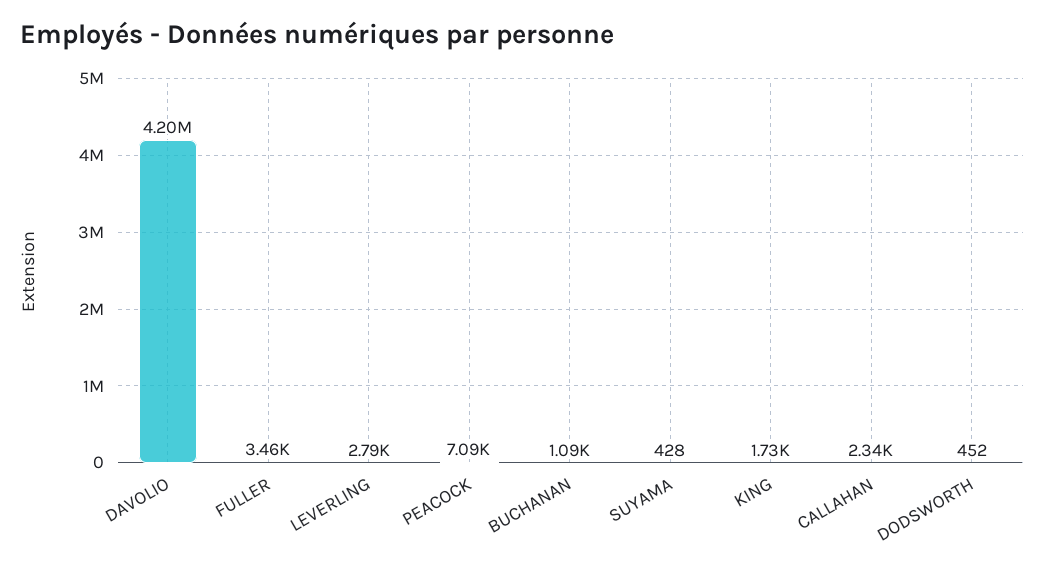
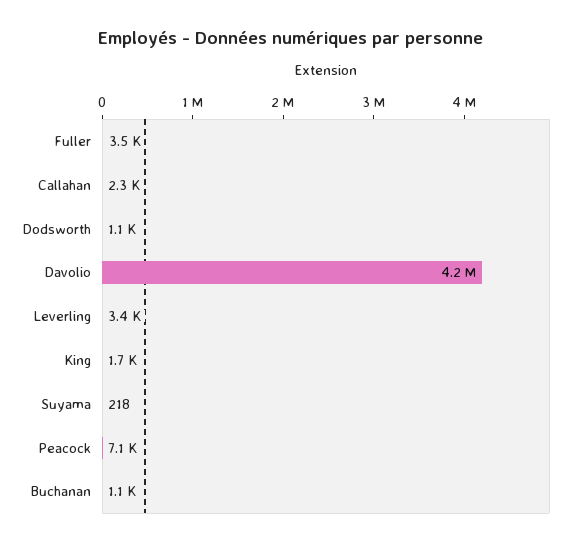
  {
    "DAVOLIO": 4200000,
    "FULLER": 3460,
-   "LEVERLING": 2790,
+   "LEVERLING": 3400,
    "PEACOCK": 7090,
    "BUCHANAN": 1090,
-   "SUYAMA": 428,
+   "SUYAMA": 218,
    "KING": 1730,
    "CALLAHAN": 2340,
-   "DODSWORTH": 452
+   "DODSWORTH": 1100
  }

